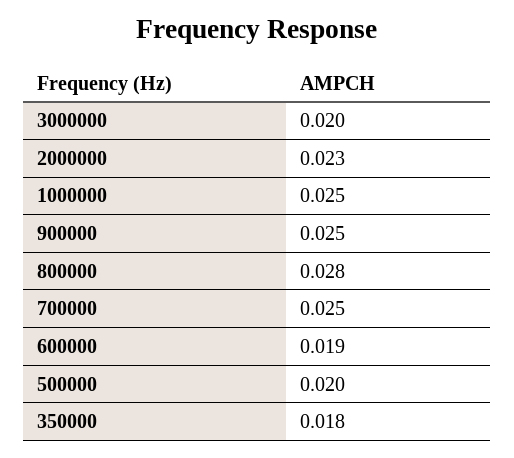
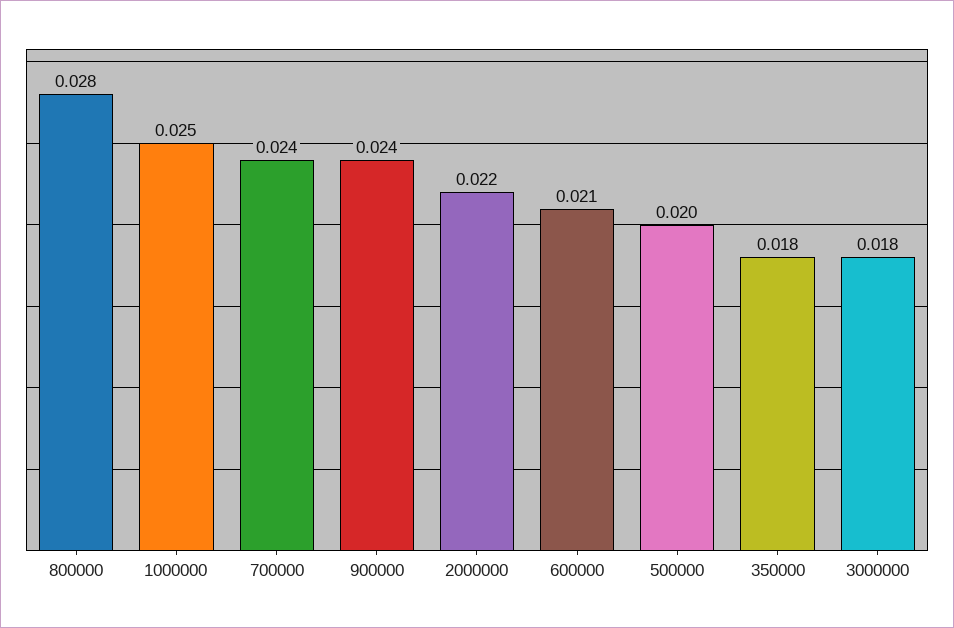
  {
-   "3000000": 0.02,
+   "3000000": 0.018,
-   "2000000": 0.023,
+   "2000000": 0.022,
    "1000000": 0.025,
-   "900000": 0.025,
+   "900000": 0.024,
    "800000": 0.028,
-   "700000": 0.025,
+   "700000": 0.024,
-   "600000": 0.019,
+   "600000": 0.021,
    "500000": 0.02,
    "350000": 0.018
  }

